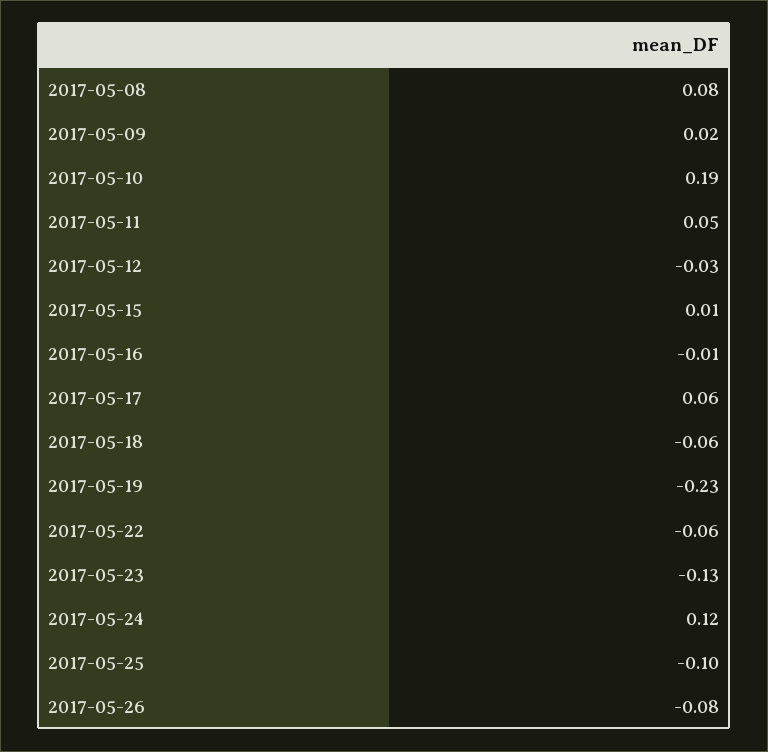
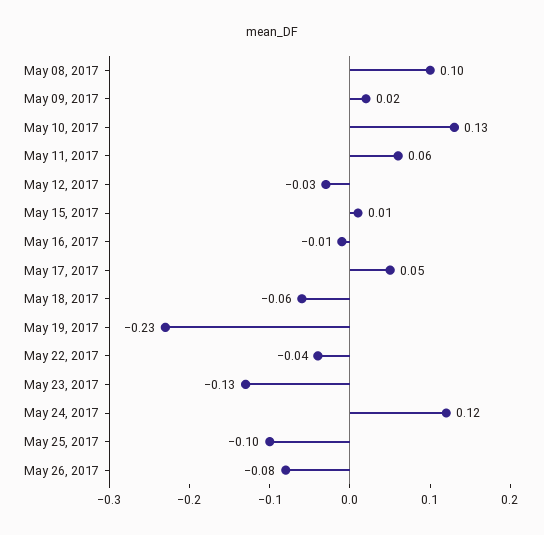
  {
-   "2017-05-08": 0.08,
+   "2017-05-08": 0.1,
    "2017-05-09": 0.02,
-   "2017-05-10": 0.19,
+   "2017-05-10": 0.13,
-   "2017-05-11": 0.05,
+   "2017-05-11": 0.06,
    "2017-05-12": -0.03,
    "2017-05-15": 0.01,
    "2017-05-16": -0.01,
-   "2017-05-17": 0.06,
+   "2017-05-17": 0.05,
    "2017-05-18": -0.06,
    "2017-05-19": -0.23,
-   "2017-05-22": -0.06,
+   "2017-05-22": -0.04,
    "2017-05-23": -0.13,
    "2017-05-24": 0.12,
    "2017-05-25": -0.1,
    "2017-05-26": -0.08
  }

